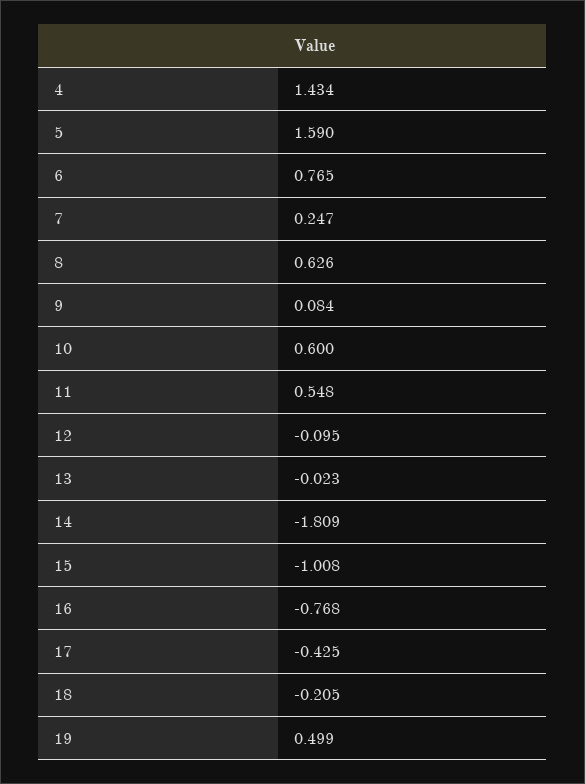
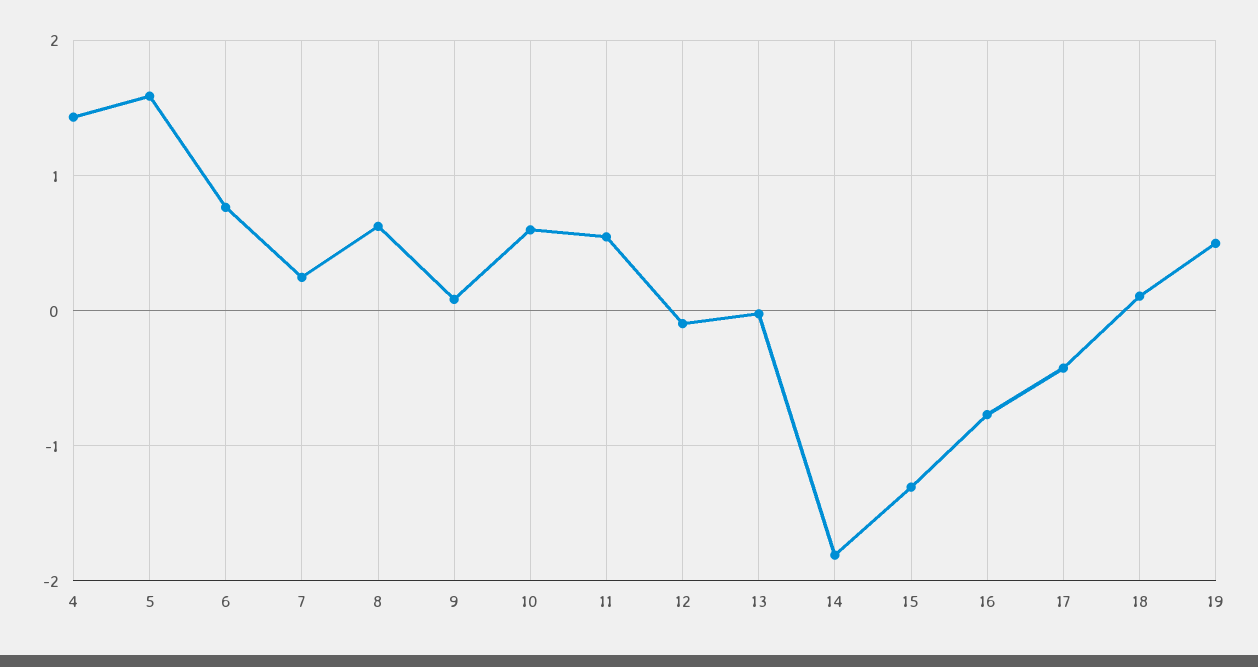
  {
    "4": 1.434,
    "5": 1.59,
    "6": 0.765,
    "7": 0.247,
    "8": 0.626,
    "9": 0.084,
    "10": 0.6,
    "11": 0.548,
    "12": -0.095,
    "13": -0.023,
    "14": -1.809,
-   "15": -1.008,
+   "15": -1.3,
    "16": -0.768,
    "17": -0.425,
-   "18": -0.205,
+   "18": 0.1,
    "19": 0.499
  }

